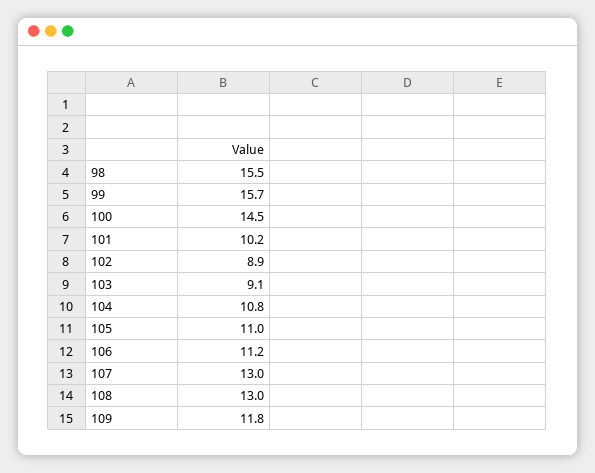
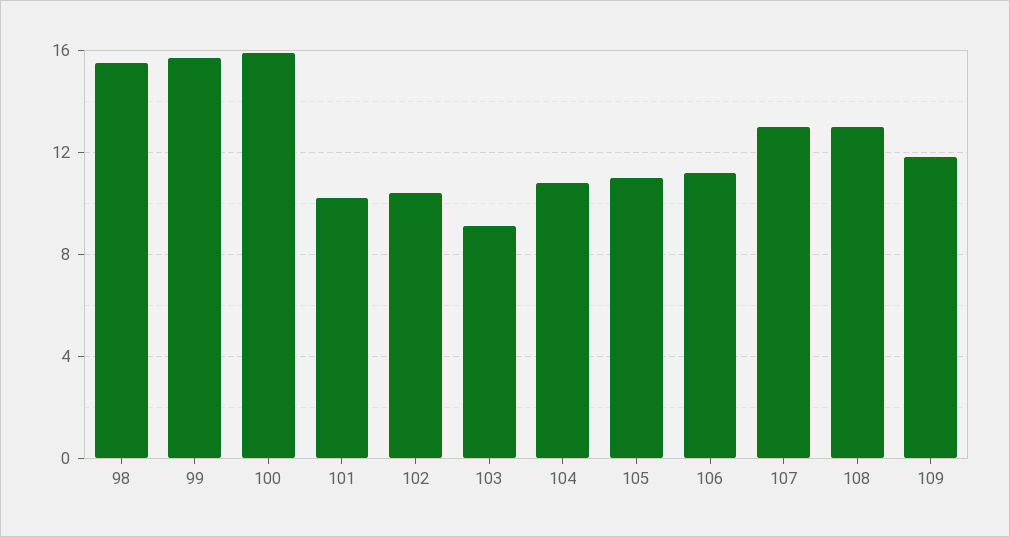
  {
    "98": 15.5,
    "99": 15.7,
-   "100": 14.5,
+   "100": 16,
    "101": 10.2,
-   "102": 8.9,
+   "102": 10.5,
    "103": 9.1,
    "104": 10.8,
    "105": 11,
    "106": 11.2,
    "107": 13,
    "108": 13,
    "109": 11.8
  }

